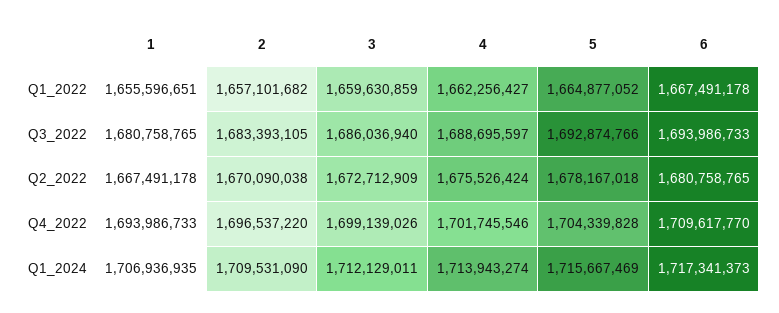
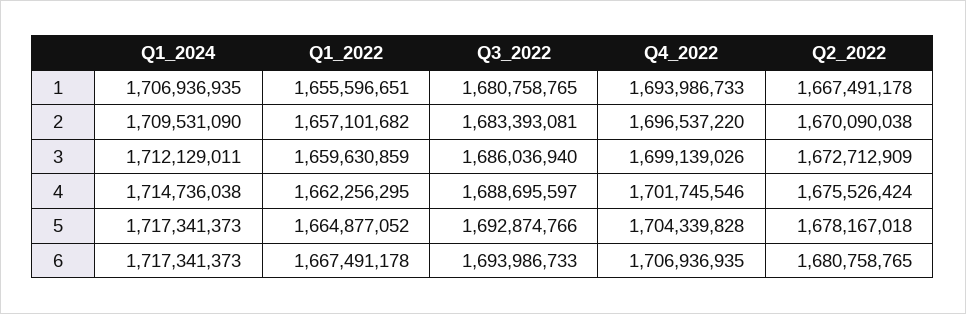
  {
    "1": {
      "Q1_2022": 1655596651,
      "Q3_2022": 1680758765,
      "Q2_2022": 1667491178,
      "Q4_2022": 1693986733,
      "Q1_2024": 1706936935
    },
    "2": {
      "Q1_2022": 1657101682,
-     "Q3_2022": 1683393105,
+     "Q3_2022": 1683393081,
      "Q2_2022": 1670090038,
      "Q4_2022": 1696537220,
      "Q1_2024": 1709531090
    },
    "3": {
      "Q1_2022": 1659630859,
      "Q3_2022": 1686036940,
      "Q2_2022": 1672712909,
      "Q4_2022": 1699139026,
      "Q1_2024": 1712129011
    },
    "4": {
-     "Q1_2022": 1662256427,
+     "Q1_2022": 1662256295,
      "Q3_2022": 1688695597,
      "Q2_2022": 1675526424,
      "Q4_2022": 1701745546,
-     "Q1_2024": 1713943274
+     "Q1_2024": 1714736038
    },
    "5": {
      "Q1_2022": 1664877052,
      "Q3_2022": 1692874766,
      "Q2_2022": 1678167018,
      "Q4_2022": 1704339828,
-     "Q1_2024": 1715667469
+     "Q1_2024": 1717341373
    },
    "6": {
      "Q1_2022": 1667491178,
      "Q3_2022": 1693986733,
      "Q2_2022": 1680758765,
-     "Q4_2022": 1709617770,
+     "Q4_2022": 1706936935,
      "Q1_2024": 1717341373
    }
  }

